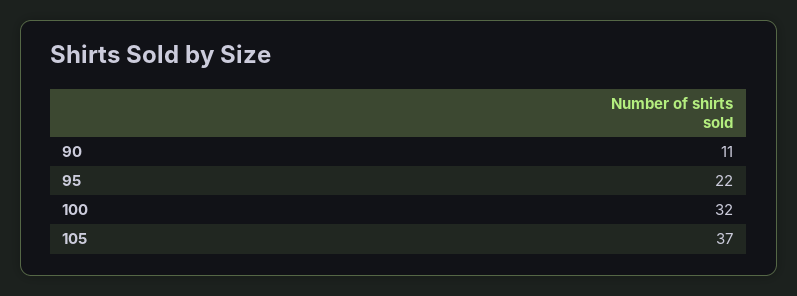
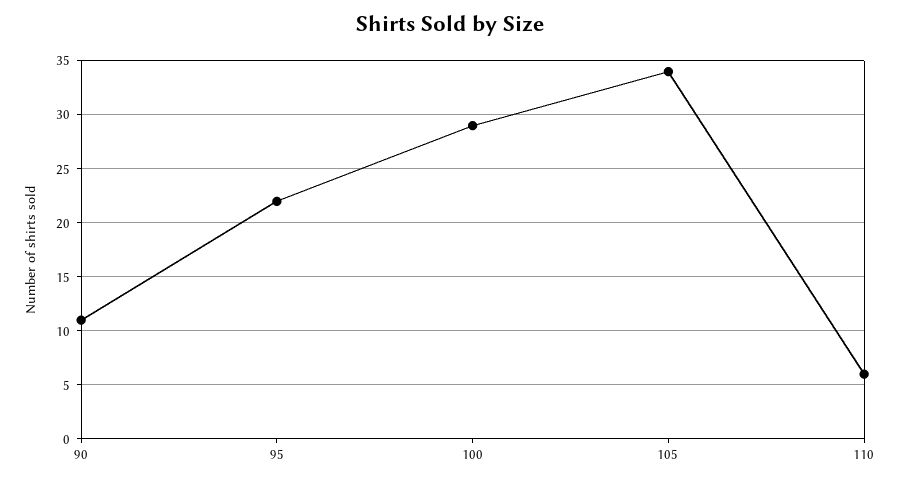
  {
    "90": 11,
    "95": 22,
-   "100": 32,
+   "100": 29,
-   "105": 37
+   "105": 34,
+   "110": 6
  }

